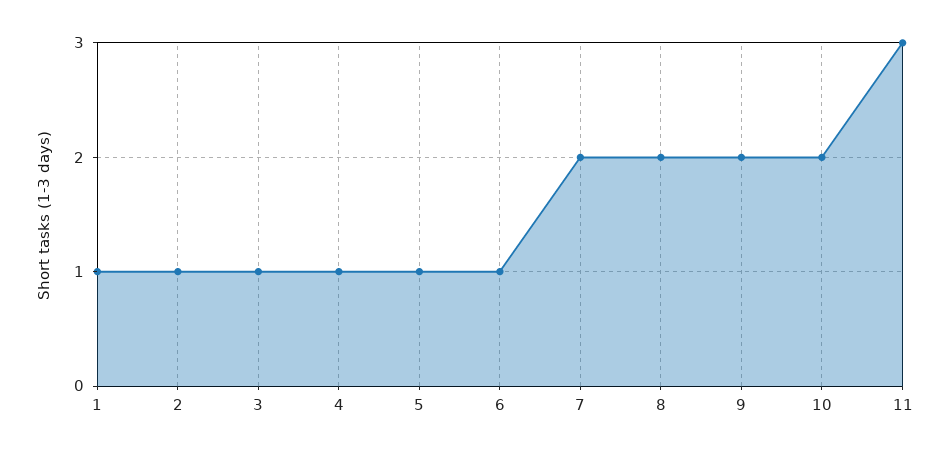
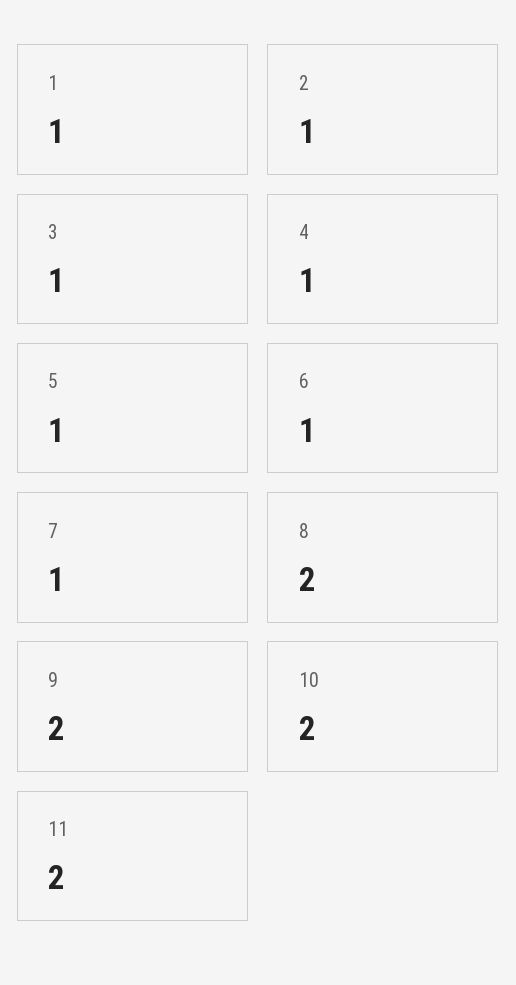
  {
    "1": 1,
    "2": 1,
    "3": 1,
    "4": 1,
    "5": 1,
    "6": 1,
-   "7": 2,
+   "7": 1,
    "8": 2,
    "9": 2,
    "10": 2,
-   "11": 3
+   "11": 2
  }

